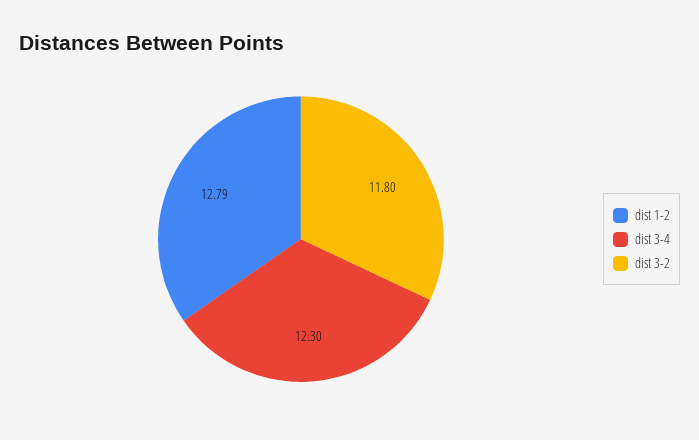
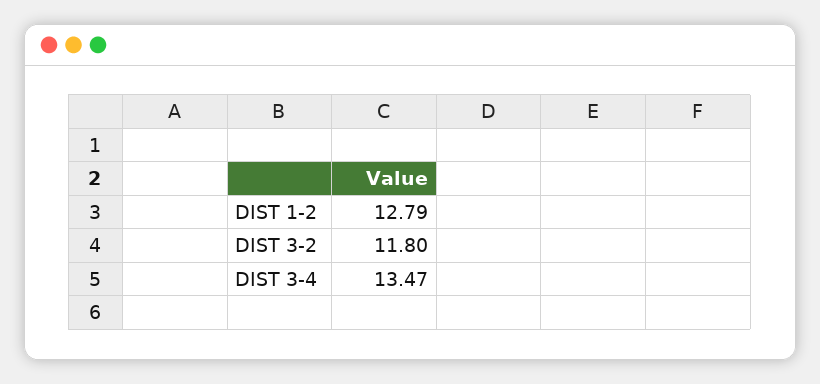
  {
    "dist 1-2": 12.79,
-   "dist 3-4": 12.3,
+   "dist 3-4": 13.47,
    "dist 3-2": 11.8
  }

